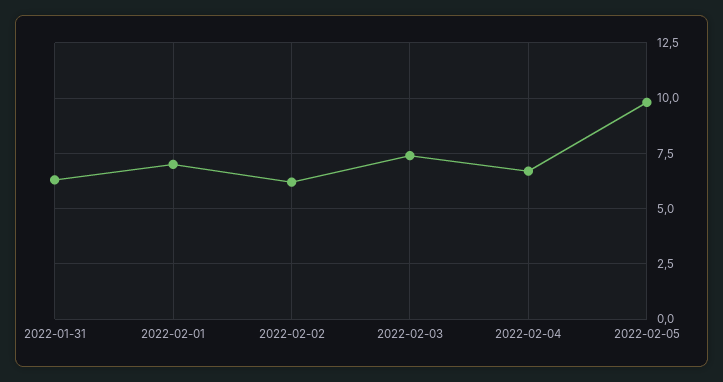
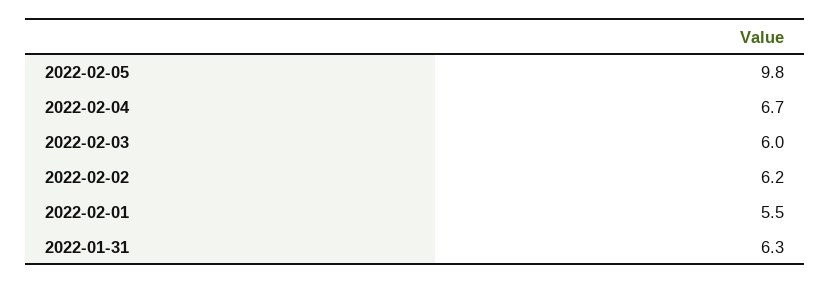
  {
    "2022-01-31": 6.3,
-   "2022-02-01": 7,
+   "2022-02-01": 5.5,
    "2022-02-02": 6.2,
-   "2022-02-03": 7.5,
+   "2022-02-03": 6,
    "2022-02-04": 6.7,
    "2022-02-05": 9.8
  }

